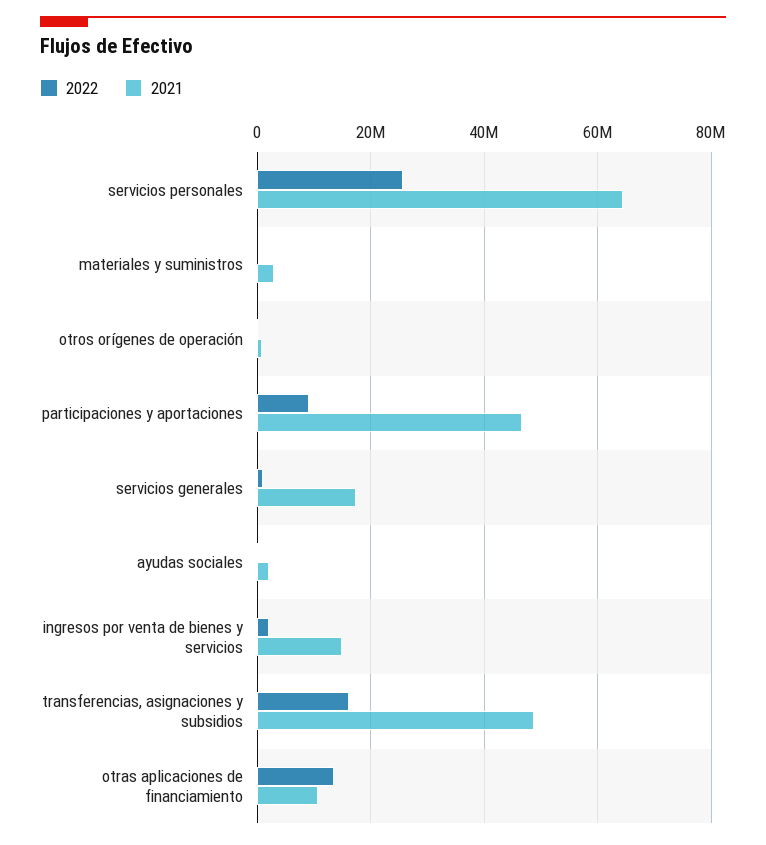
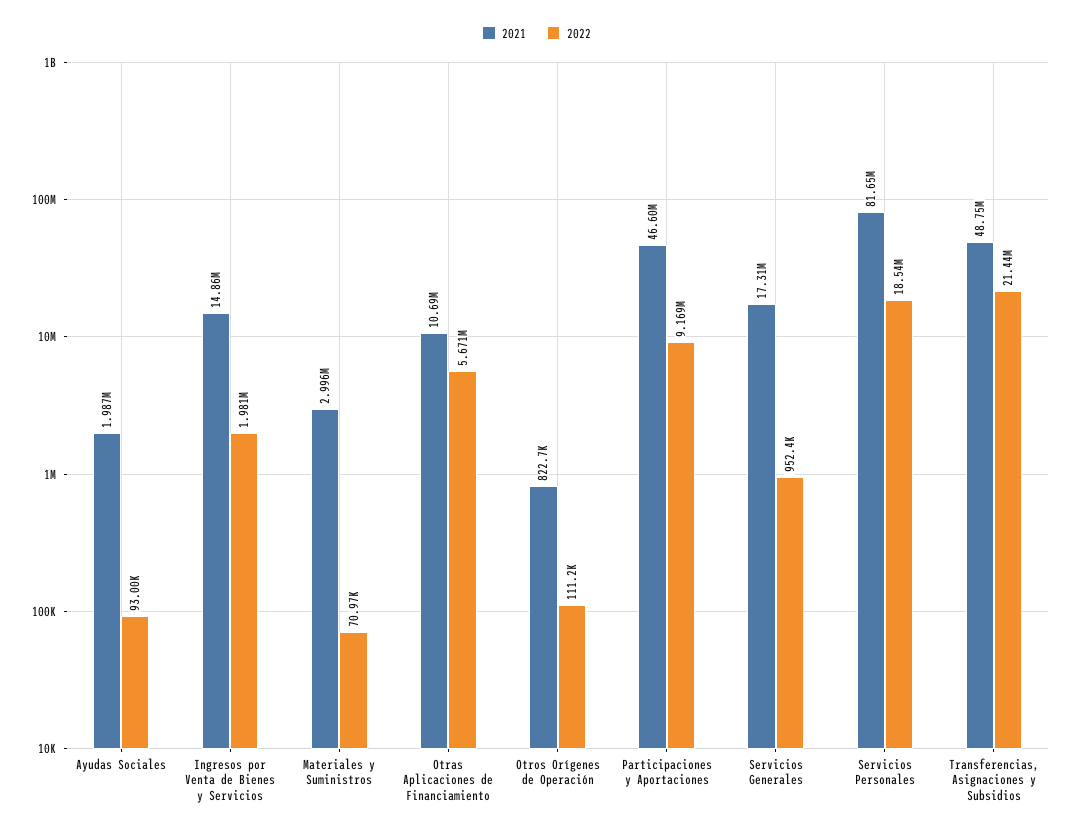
  {
    "2022": {
-     "servicios personales": 26000000,
+     "servicios personales": 18540000,
      "materiales y suministros": 70970,
      "otros orígenes de operación": 111200,
      "participaciones y aportaciones": 9169000,
      "servicios generales": 952400,
      "ayudas sociales": 93000,
      "ingresos por venta de bienes y servicios": 1981000,
-     "transferencias, asignaciones y subsidios": 16000000,
+     "transferencias, asignaciones y subsidios": 21440000,
-     "otras aplicaciones de financiamiento": 14000000
+     "otras aplicaciones de financiamiento": 5671000
    },
    "2021": {
-     "servicios personales": 64000000,
+     "servicios personales": 81650000,
      "materiales y suministros": 2996000,
      "otros orígenes de operación": 822700,
      "participaciones y aportaciones": 46600000,
      "servicios generales": 17310000,
      "ayudas sociales": 1987000,
      "ingresos por venta de bienes y servicios": 14860000,
      "transferencias, asignaciones y subsidios": 48750000,
      "otras aplicaciones de financiamiento": 10690000
    }
  }

